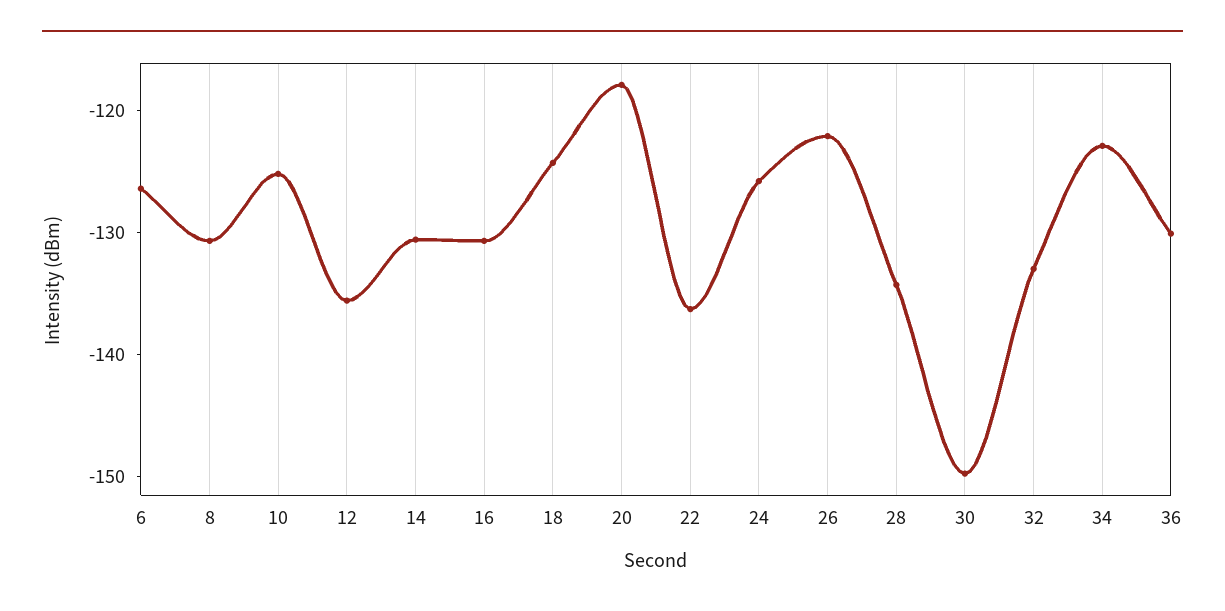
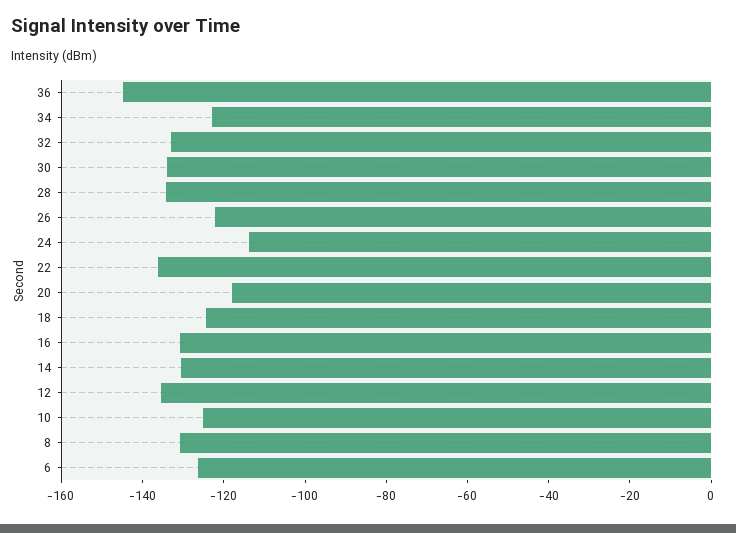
  {
    "6": -126,
    "8": -130,
    "10": -126,
    "12": -136,
    "14": -130,
    "16": -130,
    "18": -124,
    "20": -118,
    "22": -136,
-   "24": -126,
+   "24": -115,
    "26": -122,
    "28": -134,
-   "30": -150,
+   "30": -135,
    "32": -134,
    "34": -122,
-   "36": -130
+   "36": -145
  }

